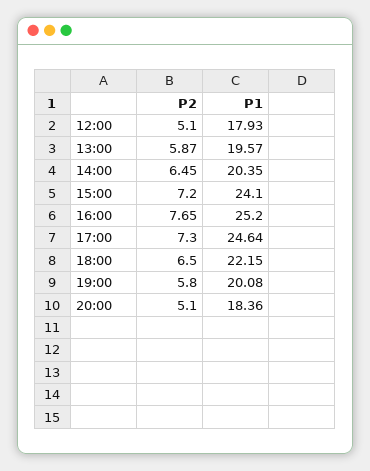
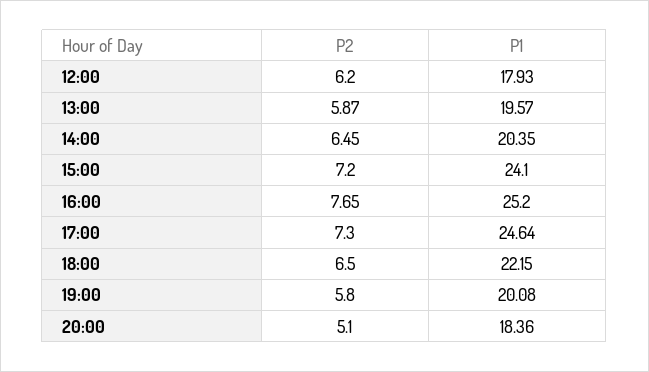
  {
    "P2": {
-     "12:00": 5.1,
+     "12:00": 6.2,
      "13:00": 5.87,
      "14:00": 6.45,
      "15:00": 7.2,
      "16:00": 7.65,
      "17:00": 7.3,
      "18:00": 6.5,
      "19:00": 5.8,
      "20:00": 5.1
    },
    "P1": {
      "12:00": 17.93,
      "13:00": 19.57,
      "14:00": 20.35,
      "15:00": 24.1,
      "16:00": 25.2,
      "17:00": 24.64,
      "18:00": 22.15,
      "19:00": 20.08,
      "20:00": 18.36
    }
  }

